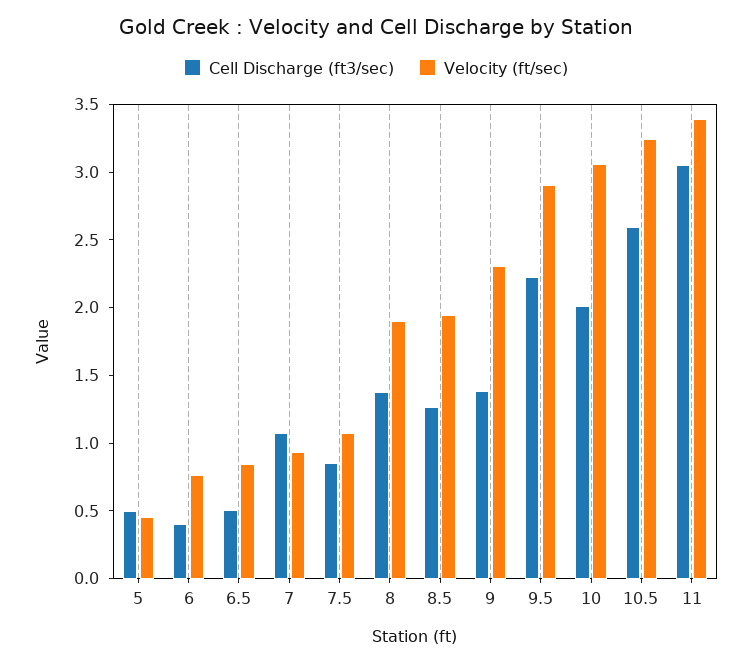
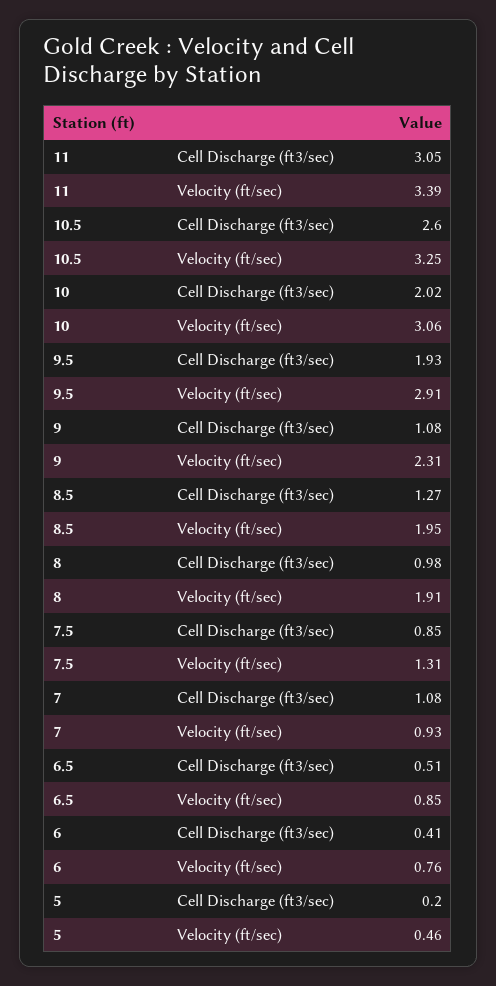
  {
    "Cell Discharge (ft3/sec)": {
-     "5": 0.5,
+     "5": 0.2,
      "6": 0.41,
      "6.5": 0.51,
      "7": 1.08,
      "7.5": 0.85,
-     "8": 1.4,
+     "8": 0.98,
      "8.5": 1.27,
-     "9": 1.4,
+     "9": 1.08,
-     "9.5": 2.2,
+     "9.5": 1.93,
      "10": 2.02,
      "10.5": 2.6,
      "11": 3.05
    },
    "Velocity (ft/sec)": {
      "5": 0.46,
      "6": 0.76,
      "6.5": 0.85,
      "7": 0.93,
-     "7.5": 1.1,
+     "7.5": 1.31,
      "8": 1.91,
      "8.5": 1.95,
      "9": 2.31,
      "9.5": 2.91,
      "10": 3.06,
      "10.5": 3.25,
      "11": 3.39
    }
  }

